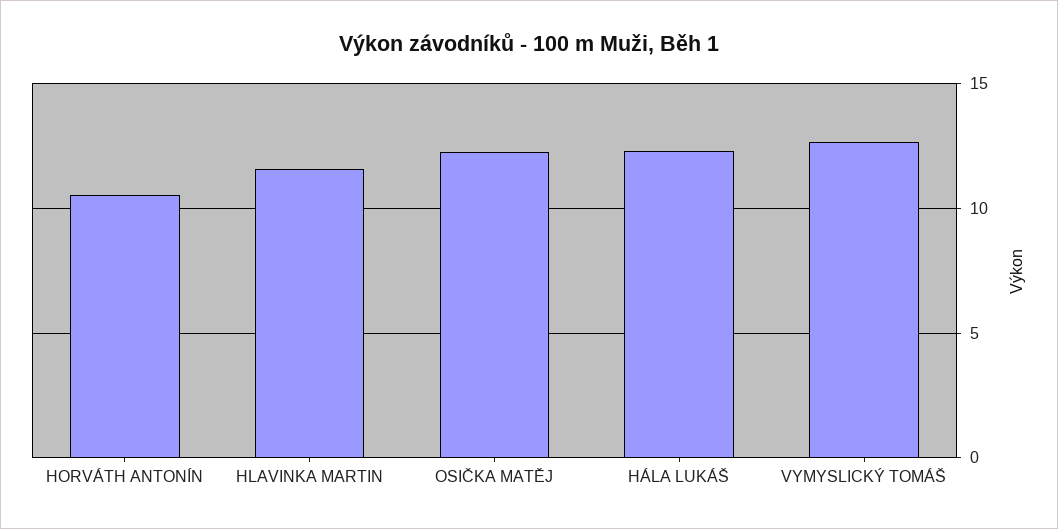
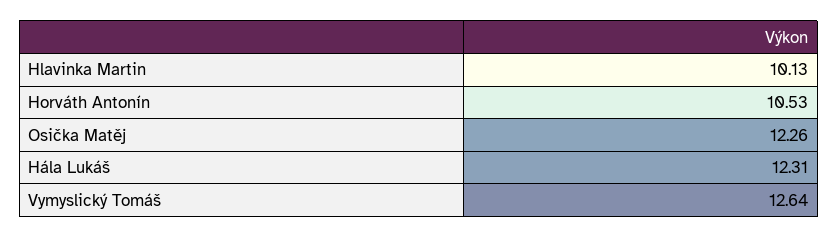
  {
    "HORVÁTH ANTONÍN": 10.53,
-   "HLAVINKA MARTIN": 11.5,
+   "HLAVINKA MARTIN": 10.13,
    "OSIČKA MATĚJ": 12.26,
    "HÁLA LUKÁŠ": 12.31,
    "VYMYSLICKÝ TOMÁŠ": 12.64
  }

